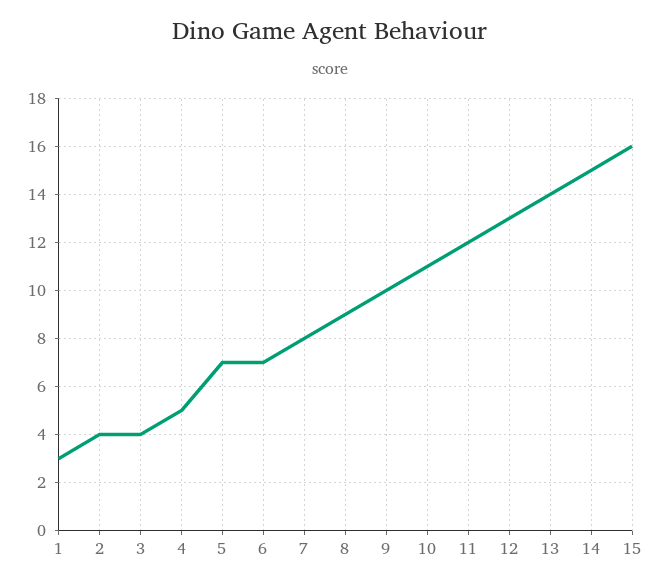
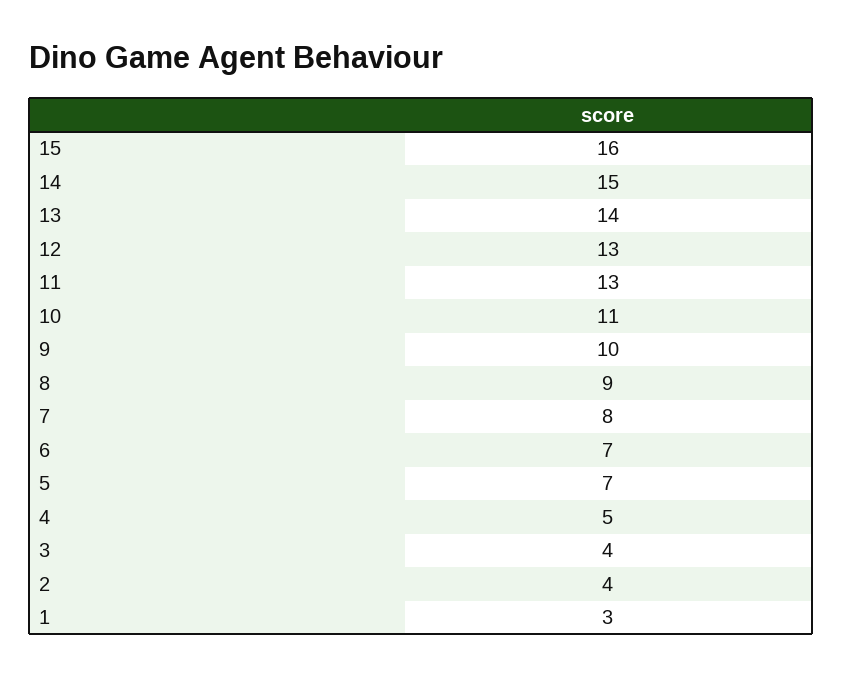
  {
    "1": 3,
    "2": 4,
    "3": 4,
    "4": 5,
    "5": 7,
    "6": 7,
    "7": 8,
    "8": 9,
    "9": 10,
    "10": 11,
-   "11": 12,
+   "11": 13,
    "12": 13,
    "13": 14,
    "14": 15,
    "15": 16
  }

